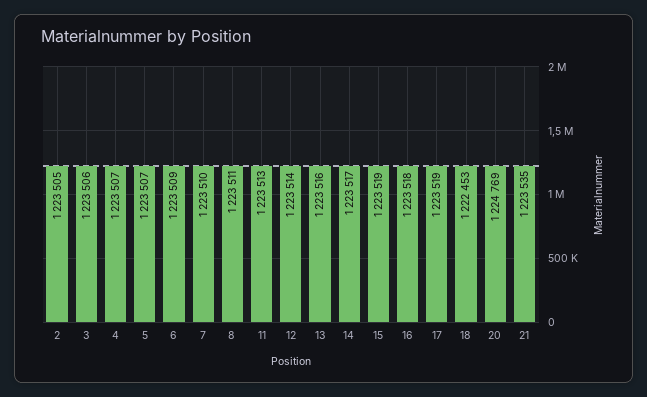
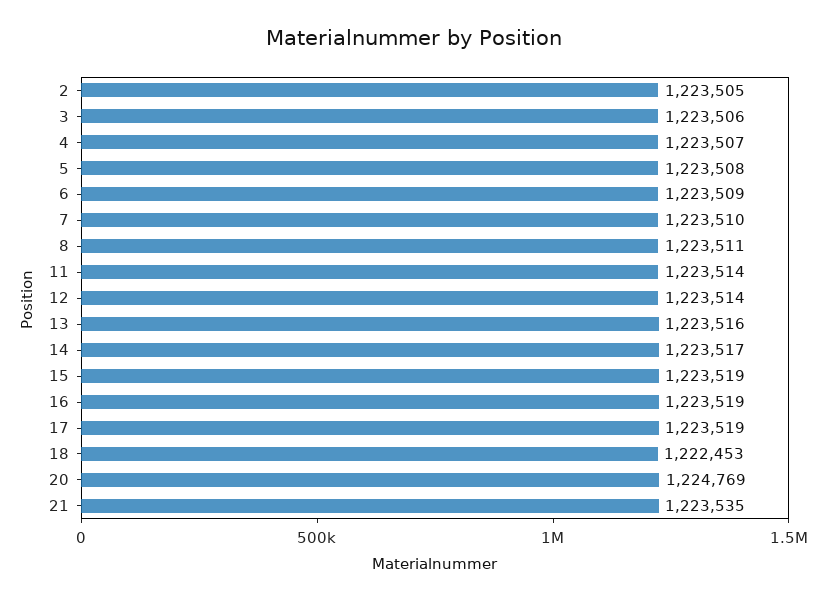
  {
    "2": 1223505,
    "3": 1223506,
    "4": 1223507,
-   "5": 1223507,
+   "5": 1223508,
    "6": 1223509,
    "7": 1223510,
    "8": 1223511,
-   "11": 1223513,
+   "11": 1223514,
    "12": 1223514,
    "13": 1223516,
    "14": 1223517,
    "15": 1223519,
-   "16": 1223518,
+   "16": 1223519,
    "17": 1223519,
    "18": 1222453,
    "20": 1224769,
    "21": 1223535
  }

